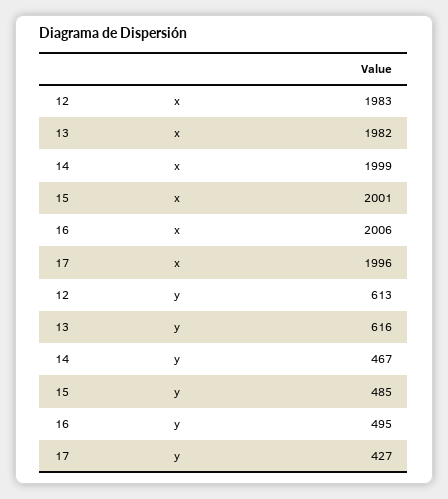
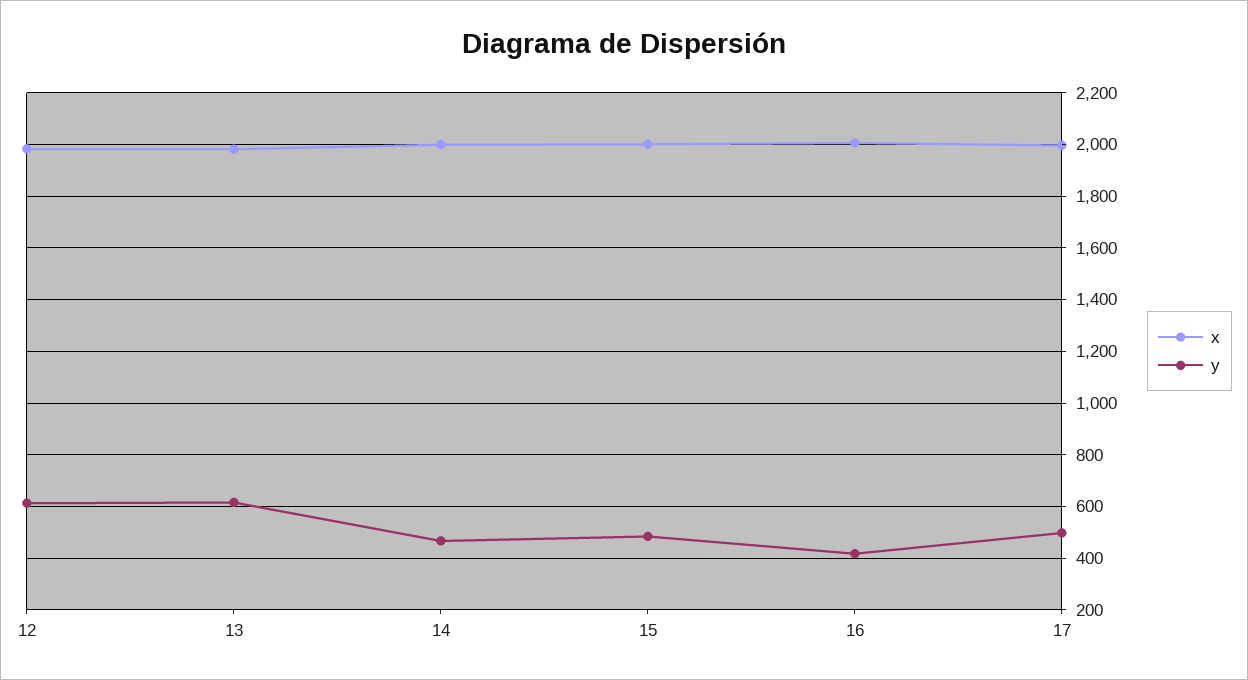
  {
    "x": {
      "12": 1983,
      "13": 1982,
      "14": 1999,
      "15": 2001,
      "16": 2006,
      "17": 1996
    },
    "y": {
      "12": 613,
      "13": 616,
      "14": 467,
      "15": 485,
-     "16": 495,
+     "16": 425,
-     "17": 427
+     "17": 500
    }
  }

